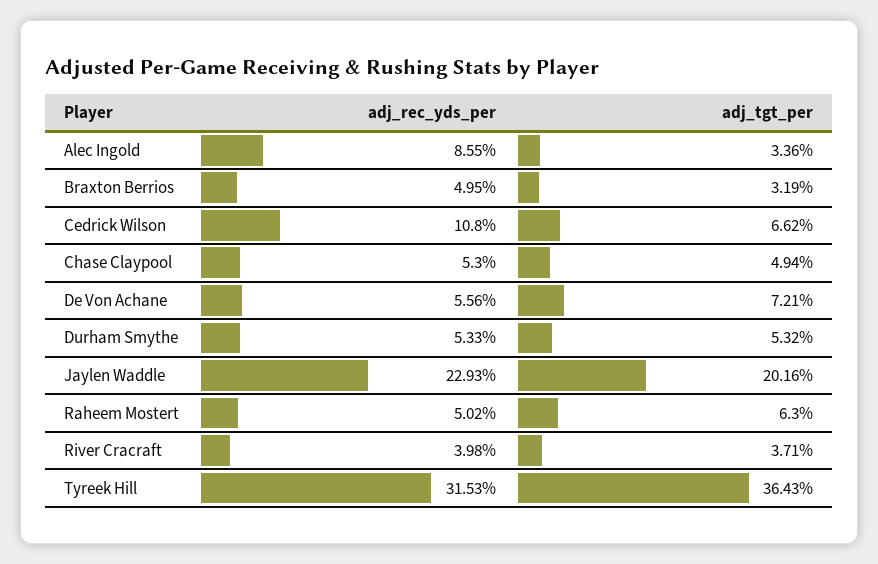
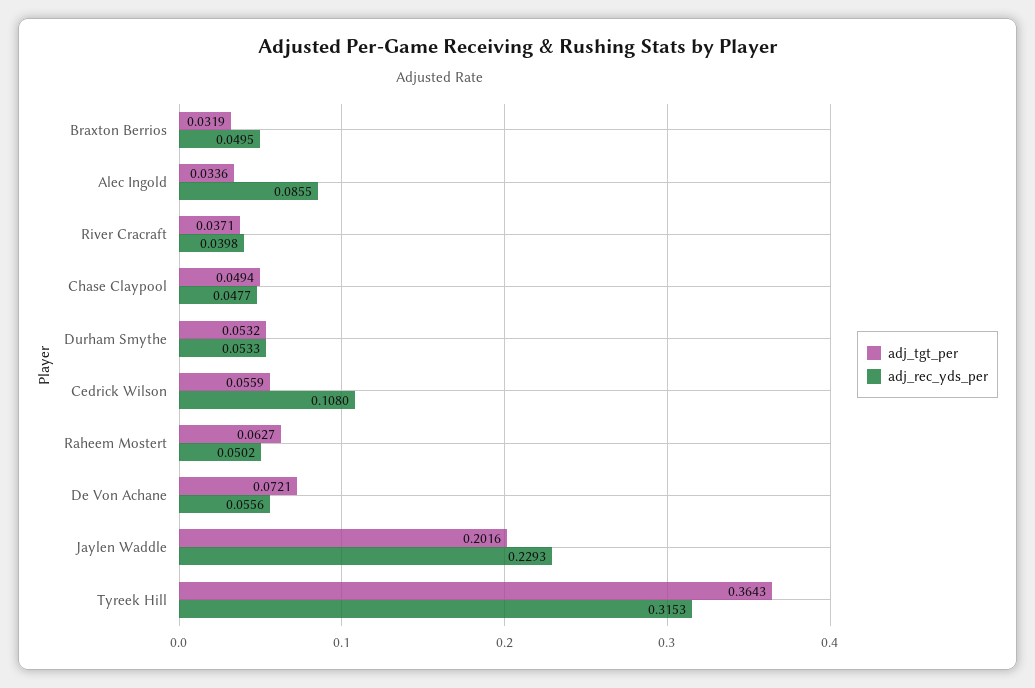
  {
    "adj_rec_yds_per": {
      "Alec Ingold": 0.0855,
      "Braxton Berrios": 0.0495,
      "Cedrick Wilson": 0.108,
-     "Chase Claypool": 0.053,
+     "Chase Claypool": 0.0477,
      "De Von Achane": 0.0556,
      "Durham Smythe": 0.0533,
      "Jaylen Waddle": 0.2293,
      "Raheem Mostert": 0.0502,
      "River Cracraft": 0.0398,
      "Tyreek Hill": 0.3153
    },
    "adj_tgt_per": {
      "Alec Ingold": 0.0336,
      "Braxton Berrios": 0.0319,
-     "Cedrick Wilson": 0.0662,
+     "Cedrick Wilson": 0.0559,
      "Chase Claypool": 0.0494,
      "De Von Achane": 0.0721,
      "Durham Smythe": 0.0532,
      "Jaylen Waddle": 0.2016,
-     "Raheem Mostert": 0.063,
+     "Raheem Mostert": 0.0627,
      "River Cracraft": 0.0371,
      "Tyreek Hill": 0.3643
    }
  }

